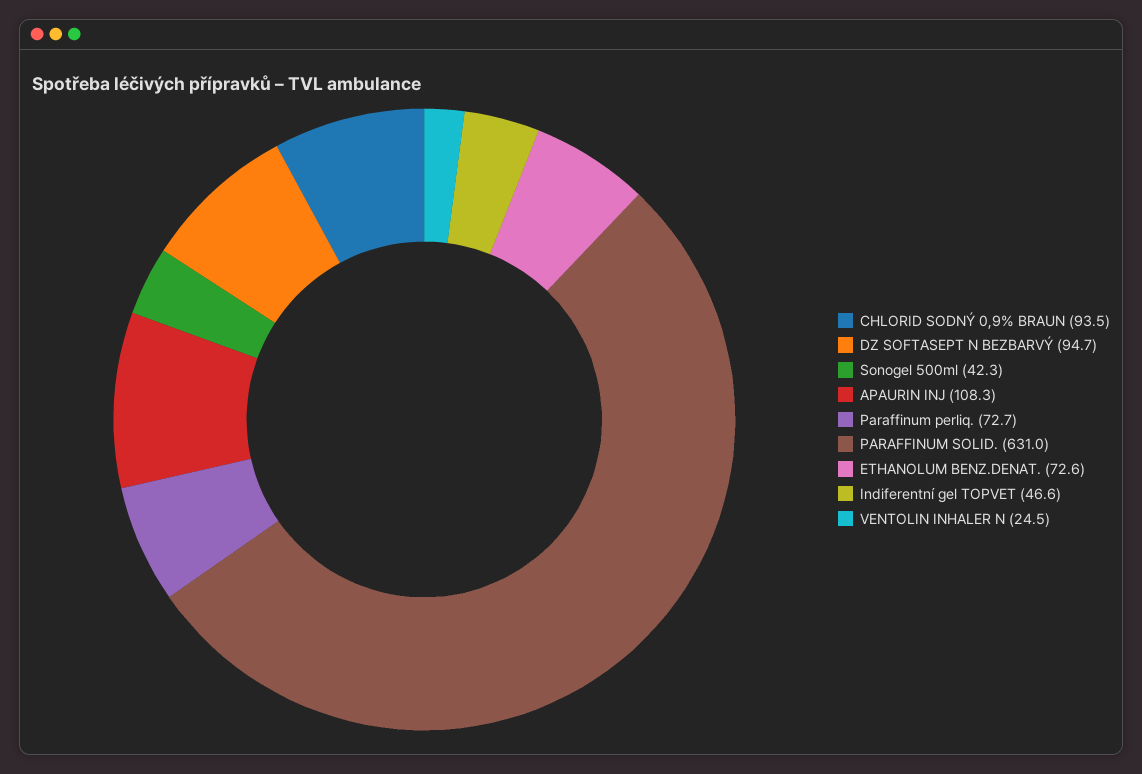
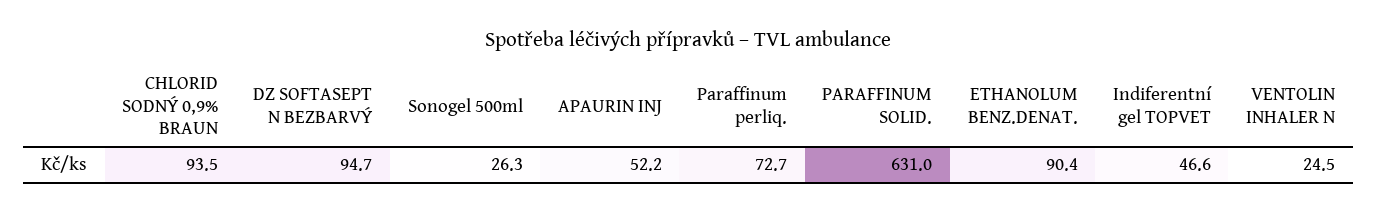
  {
    "CHLORID SODNÝ 0,9% BRAUN": 93.5,
    "DZ SOFTASEPT N BEZBARVÝ": 94.7,
-   "Sonogel 500ml": 42.3,
+   "Sonogel 500ml": 26.3,
-   "APAURIN INJ": 108.3,
+   "APAURIN INJ": 52.2,
    "Paraffinum perliq.": 72.7,
    "PARAFFINUM SOLID.": 631,
-   "ETHANOLUM BENZ.DENAT.": 72.6,
+   "ETHANOLUM BENZ.DENAT.": 90.4,
    "Indiferentní gel TOPVET": 46.6,
    "VENTOLIN INHALER N": 24.5
  }

